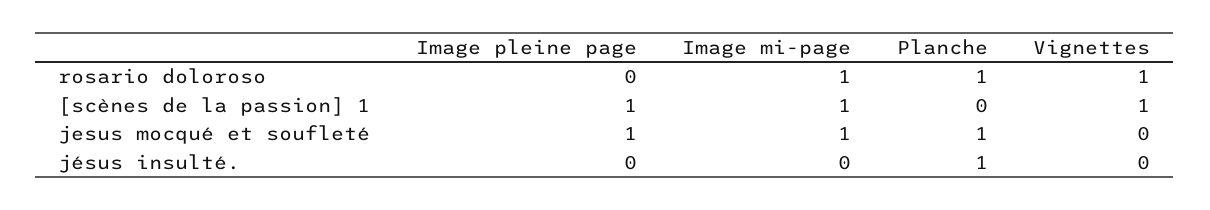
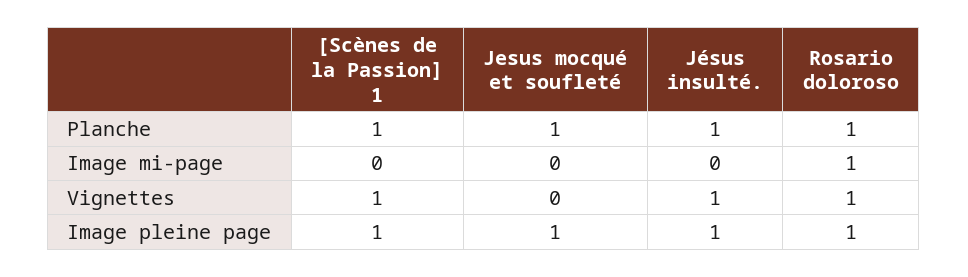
  {
    "Image pleine page": {
-     "rosario doloroso": 0,
+     "rosario doloroso": 1,
      "[scènes de la passion] 1": 1,
      "jesus mocqué et soufleté": 1,
-     "jésus insulté.": 0
+     "jésus insulté.": 1
    },
    "Image mi-page": {
      "rosario doloroso": 1,
-     "[scènes de la passion] 1": 1,
+     "[scènes de la passion] 1": 0,
-     "jesus mocqué et soufleté": 1,
+     "jesus mocqué et soufleté": 0,
      "jésus insulté.": 0
    },
    "Planche": {
      "rosario doloroso": 1,
-     "[scènes de la passion] 1": 0,
+     "[scènes de la passion] 1": 1,
      "jesus mocqué et soufleté": 1,
      "jésus insulté.": 1
    },
    "Vignettes": {
      "rosario doloroso": 1,
      "[scènes de la passion] 1": 1,
      "jesus mocqué et soufleté": 0,
-     "jésus insulté.": 0
+     "jésus insulté.": 1
    }
  }

